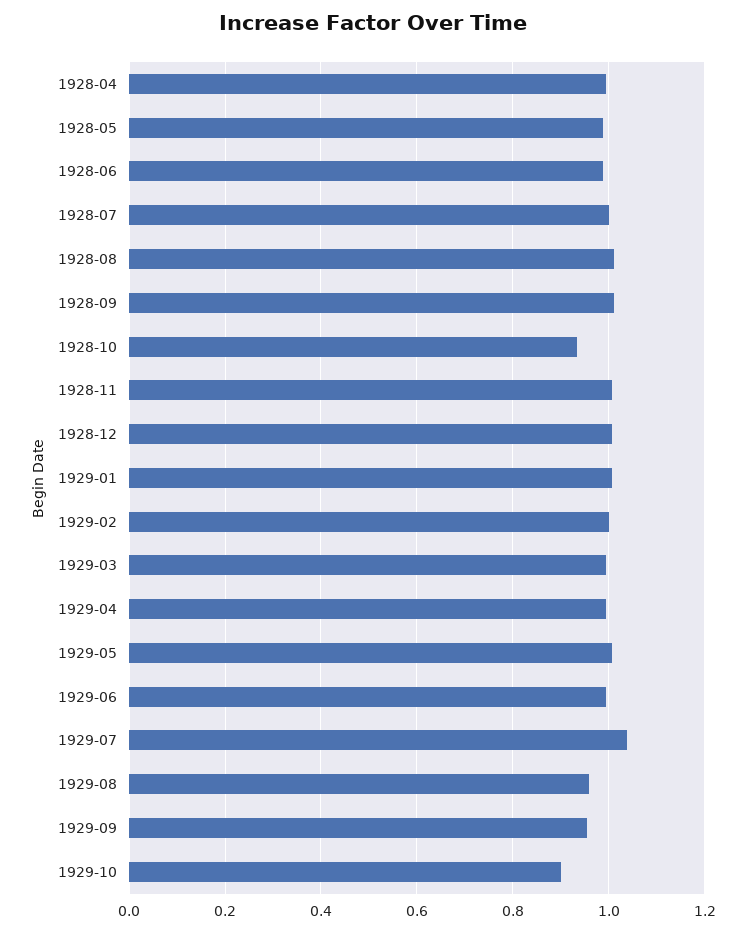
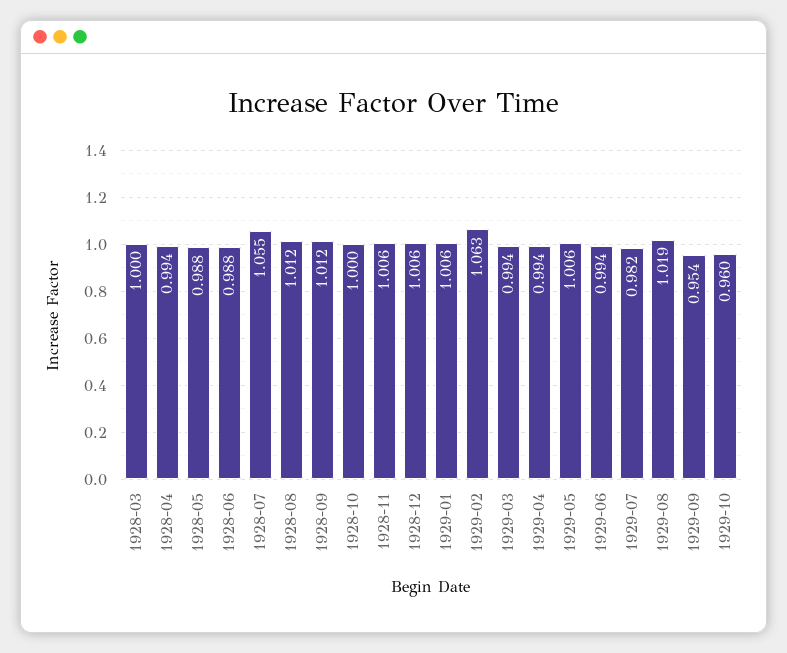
  {
    "1928-04": 0.994,
    "1928-05": 0.988,
    "1928-06": 0.988,
-   "1928-07": 1,
+   "1928-07": 1.055,
    "1928-08": 1.012,
    "1928-09": 1.012,
-   "1928-10": 0.94,
+   "1928-10": 1,
    "1928-11": 1.006,
    "1928-12": 1.006,
    "1929-01": 1.006,
-   "1929-02": 1,
+   "1929-02": 1.063,
    "1929-03": 0.994,
    "1929-04": 0.994,
    "1929-05": 1.006,
    "1929-06": 0.994,
-   "1929-07": 1.04,
+   "1929-07": 0.982,
-   "1929-08": 0.96,
+   "1929-08": 1.019,
    "1929-09": 0.954,
-   "1929-10": 0.9
+   "1929-10": 0.96,
+   "1928-03": 1
  }

